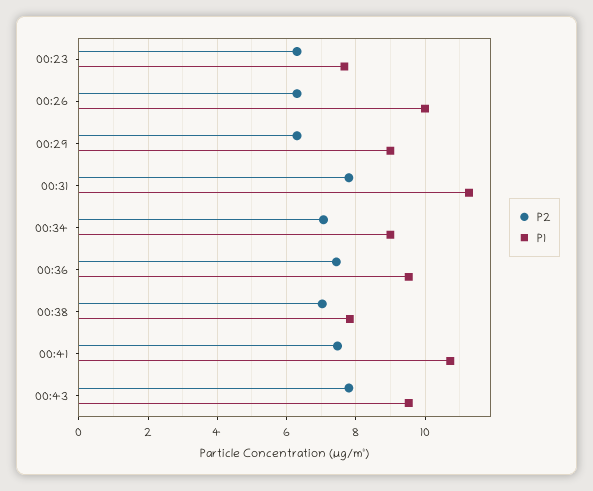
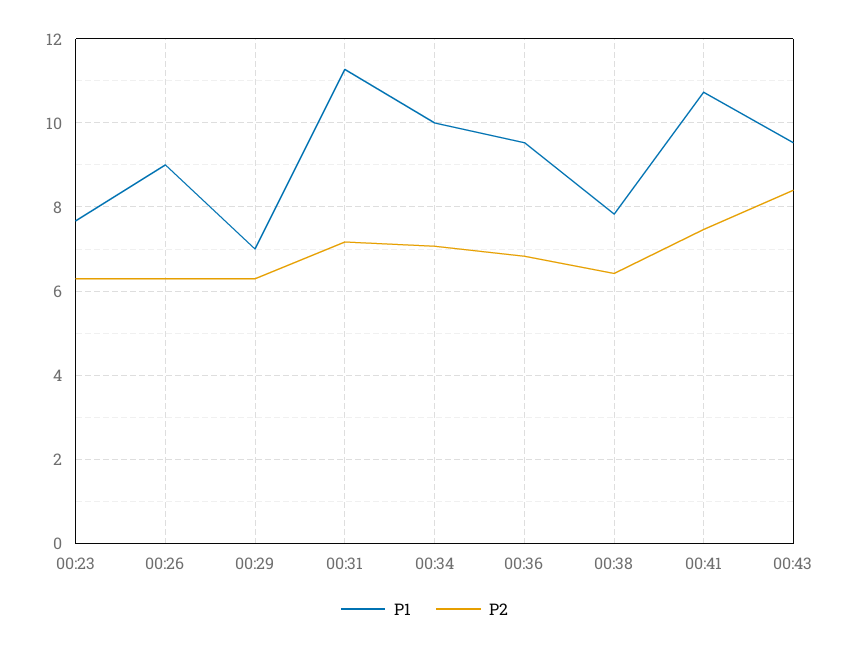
  {
    "P2": {
      "00:23": 6.4,
      "00:26": 6.4,
      "00:29": 6.4,
-     "00:31": 7.8,
+     "00:31": 7.2,
      "00:34": 7,
-     "00:36": 7.4,
+     "00:36": 6.8,
-     "00:38": 7,
+     "00:38": 6.4,
      "00:41": 7.4,
-     "00:43": 7.8
+     "00:43": 8.4
    },
    "P1": {
      "00:23": 7.6,
-     "00:26": 10,
+     "00:26": 9,
-     "00:29": 9,
+     "00:29": 7,
      "00:31": 11.2,
-     "00:34": 9,
+     "00:34": 10,
      "00:36": 9.6,
      "00:38": 7.8,
      "00:41": 10.8,
      "00:43": 9.6
    }
  }

